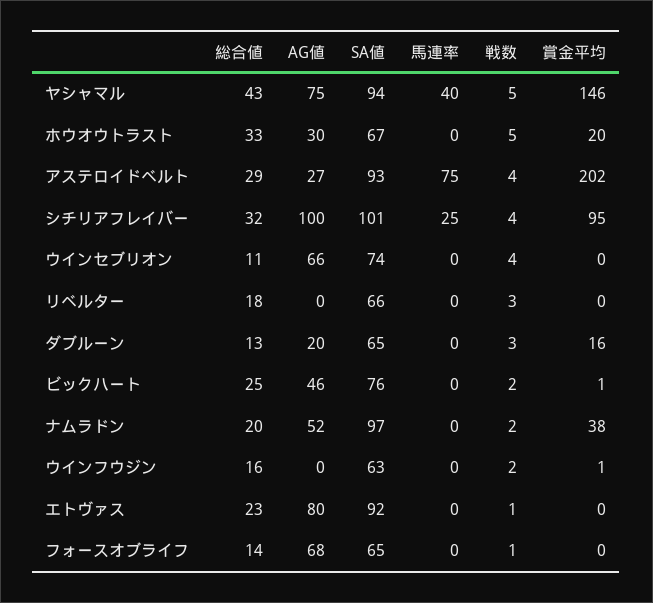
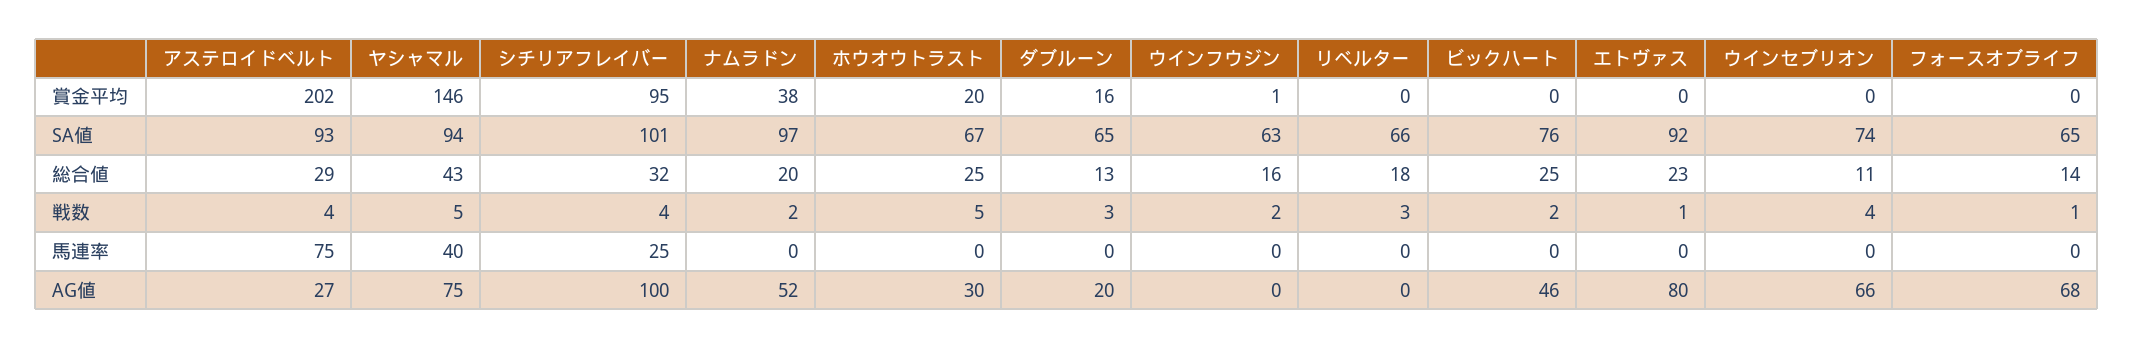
  {
    "総合値": {
      "ヤシャマル": 43,
-     "ホウオウトラスト": 33,
+     "ホウオウトラスト": 25,
      "アステロイドベルト": 29,
      "シチリアフレイバー": 32,
      "ウインセブリオン": 11,
      "リベルター": 18,
      "ダブルーン": 13,
      "ビックハート": 25,
      "ナムラドン": 20,
      "ウインフウジン": 16,
      "エトヴァス": 23,
      "フォースオブライフ": 14
    },
    "AG値": {
      "ヤシャマル": 75,
      "ホウオウトラスト": 30,
      "アステロイドベルト": 27,
      "シチリアフレイバー": 100,
      "ウインセブリオン": 66,
      "リベルター": 0,
      "ダブルーン": 20,
      "ビックハート": 46,
      "ナムラドン": 52,
      "ウインフウジン": 0,
      "エトヴァス": 80,
      "フォースオブライフ": 68
    },
    "SA値": {
      "ヤシャマル": 94,
      "ホウオウトラスト": 67,
      "アステロイドベルト": 93,
      "シチリアフレイバー": 101,
      "ウインセブリオン": 74,
      "リベルター": 66,
      "ダブルーン": 65,
      "ビックハート": 76,
      "ナムラドン": 97,
      "ウインフウジン": 63,
      "エトヴァス": 92,
      "フォースオブライフ": 65
    },
    "馬連率": {
      "ヤシャマル": 40,
      "ホウオウトラスト": 0,
      "アステロイドベルト": 75,
      "シチリアフレイバー": 25,
      "ウインセブリオン": 0,
      "リベルター": 0,
      "ダブルーン": 0,
      "ビックハート": 0,
      "ナムラドン": 0,
      "ウインフウジン": 0,
      "エトヴァス": 0,
      "フォースオブライフ": 0
    },
    "戦数": {
      "ヤシャマル": 5,
      "ホウオウトラスト": 5,
      "アステロイドベルト": 4,
      "シチリアフレイバー": 4,
      "ウインセブリオン": 4,
      "リベルター": 3,
      "ダブルーン": 3,
      "ビックハート": 2,
      "ナムラドン": 2,
      "ウインフウジン": 2,
      "エトヴァス": 1,
      "フォースオブライフ": 1
    },
    "賞金平均": {
      "ヤシャマル": 146,
      "ホウオウトラスト": 20,
      "アステロイドベルト": 202,
      "シチリアフレイバー": 95,
      "ウインセブリオン": 0,
      "リベルター": 0,
      "ダブルーン": 16,
-     "ビックハート": 1,
+     "ビックハート": 0,
      "ナムラドン": 38,
      "ウインフウジン": 1,
      "エトヴァス": 0,
      "フォースオブライフ": 0
    }
  }

